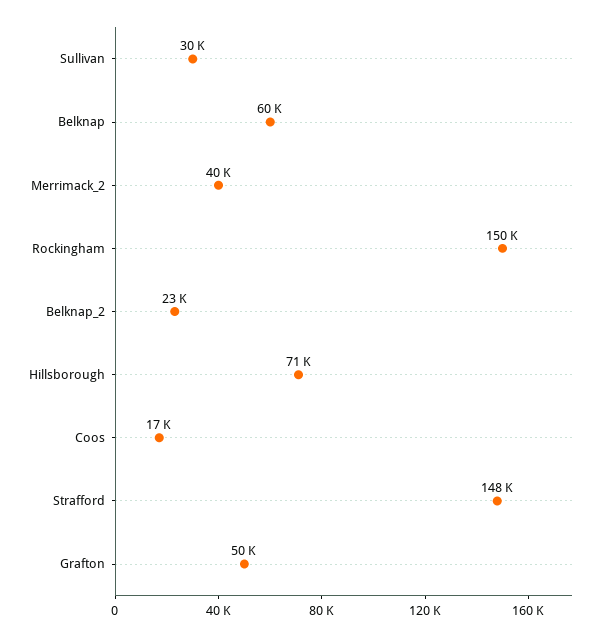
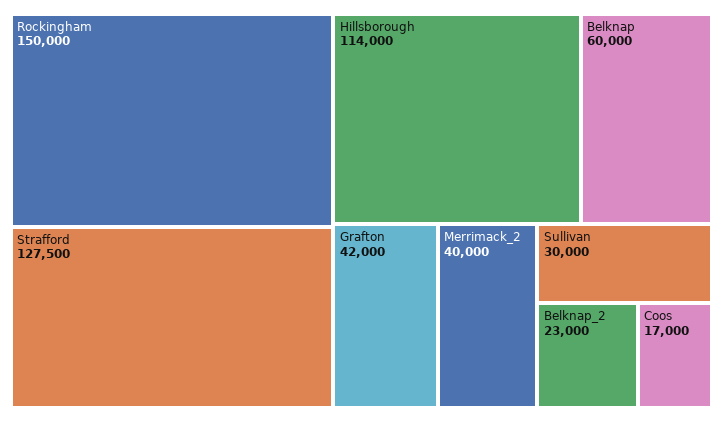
  {
    "Sullivan": 30000,
    "Belknap": 60000,
    "Merrimack_2": 40000,
    "Rockingham": 150000,
    "Belknap_2": 23000,
-   "Hillsborough": 71000,
+   "Hillsborough": 114000,
    "Coos": 17000,
-   "Strafford": 148000,
+   "Strafford": 127500,
-   "Grafton": 50000
+   "Grafton": 42000
  }

